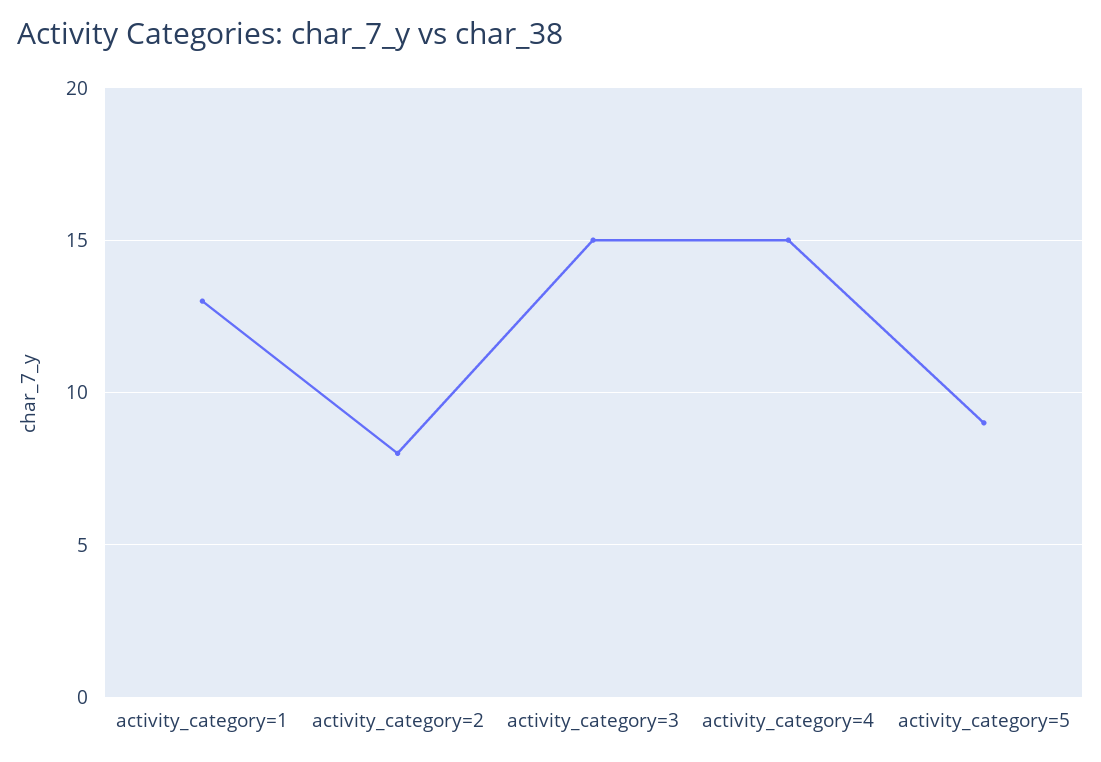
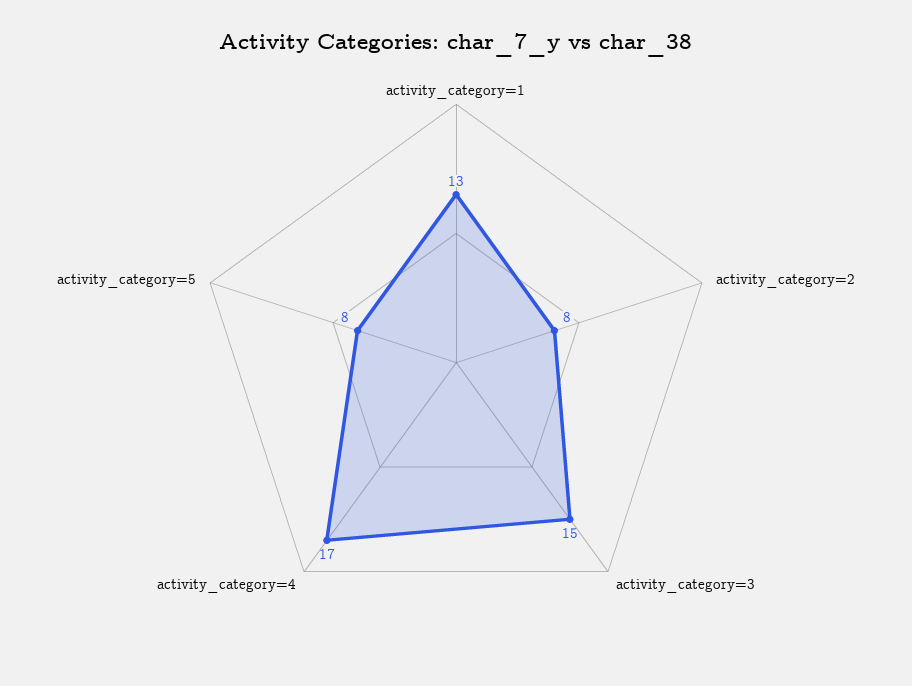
  {
    "activity_category=1": 13,
    "activity_category=2": 8,
    "activity_category=3": 15,
-   "activity_category=4": 15,
+   "activity_category=4": 17,
-   "activity_category=5": 9
+   "activity_category=5": 8
  }

